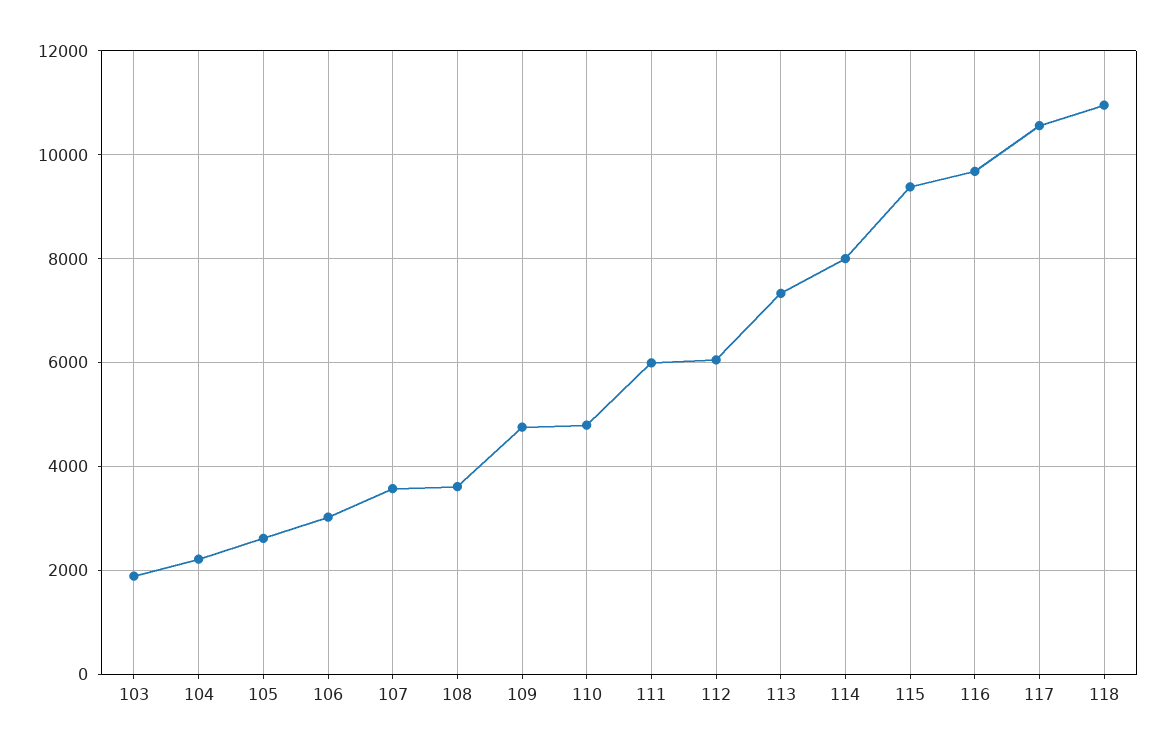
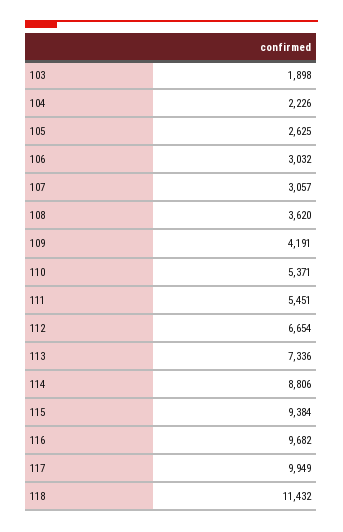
  {
    "103": 1898,
    "104": 2226,
    "105": 2625,
    "106": 3032,
-   "107": 3600,
+   "107": 3057,
    "108": 3620,
-   "109": 4800,
+   "109": 4191,
-   "110": 4800,
+   "110": 5371,
-   "111": 6000,
+   "111": 5451,
-   "112": 6000,
+   "112": 6654,
    "113": 7336,
-   "114": 8000,
+   "114": 8806,
    "115": 9384,
    "116": 9682,
-   "117": 10600,
+   "117": 9949,
-   "118": 11000
+   "118": 11432
  }

